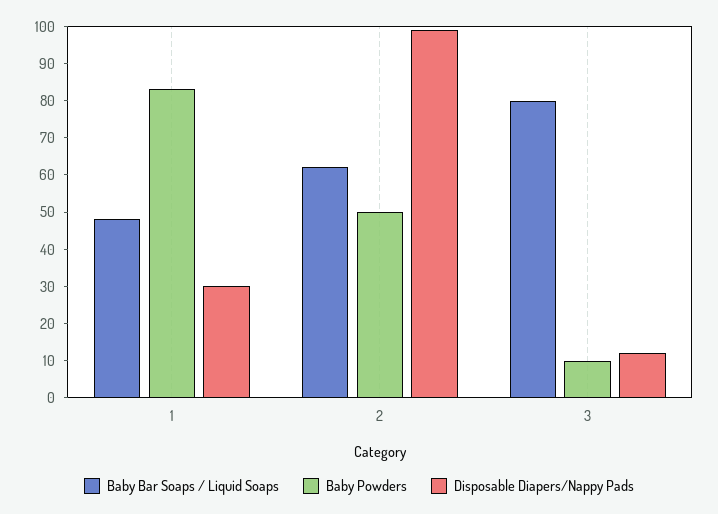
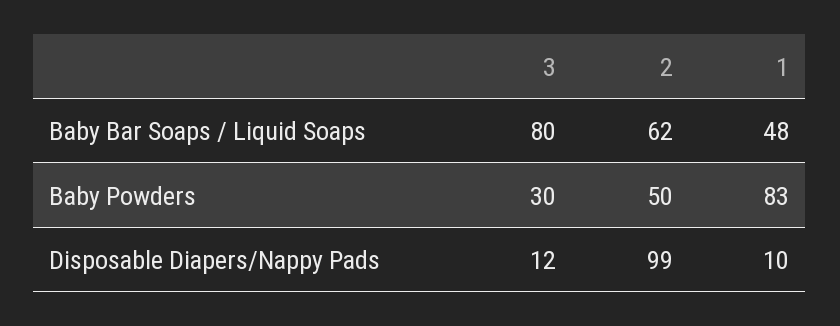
  {
    "Baby Bar Soaps / Liquid Soaps": {
      "1": 48,
      "2": 62,
      "3": 80
    },
    "Baby Powders": {
      "1": 83,
      "2": 50,
-     "3": 10
+     "3": 30
    },
    "Disposable Diapers/Nappy Pads": {
-     "1": 30,
+     "1": 10,
      "2": 99,
      "3": 12
    }
  }

